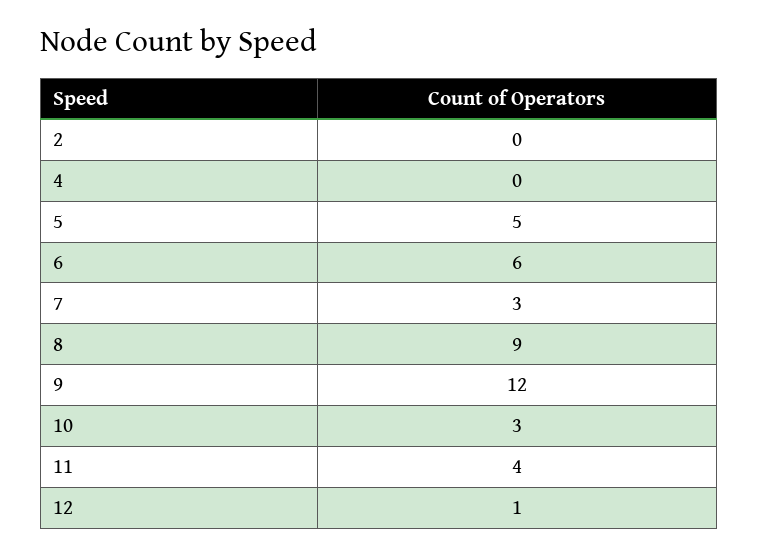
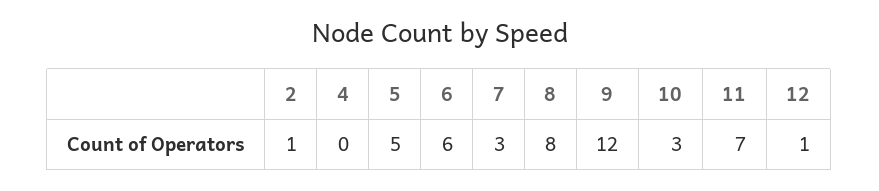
  {
-   "2": 0,
+   "2": 1,
    "4": 0,
    "5": 5,
    "6": 6,
    "7": 3,
-   "8": 9,
+   "8": 8,
    "9": 12,
    "10": 3,
-   "11": 4,
+   "11": 7,
    "12": 1
  }

